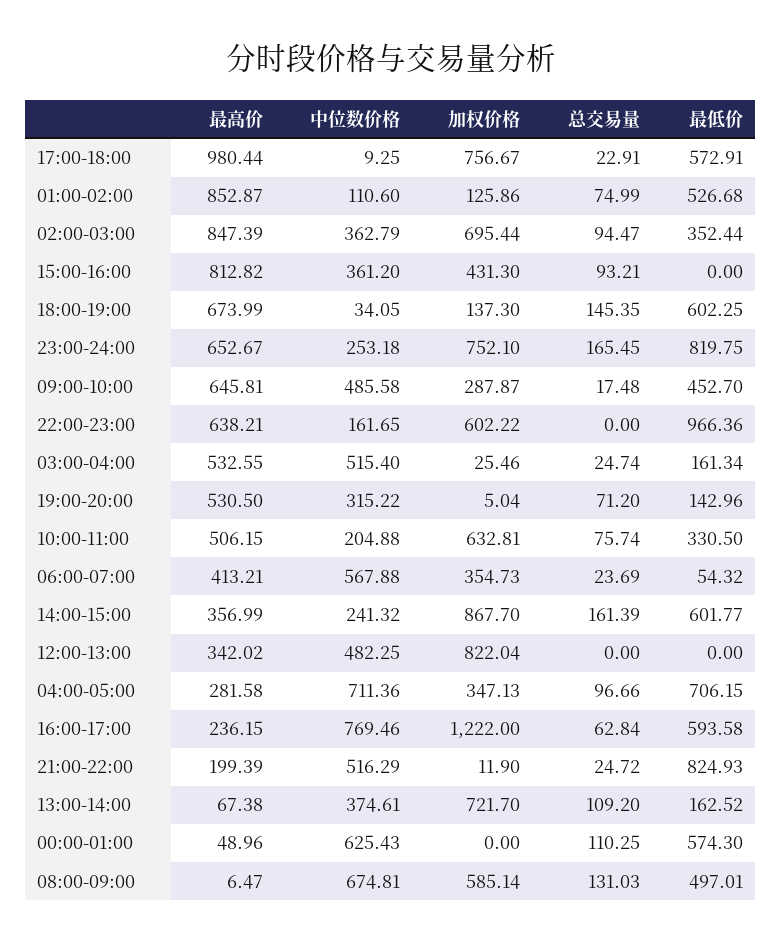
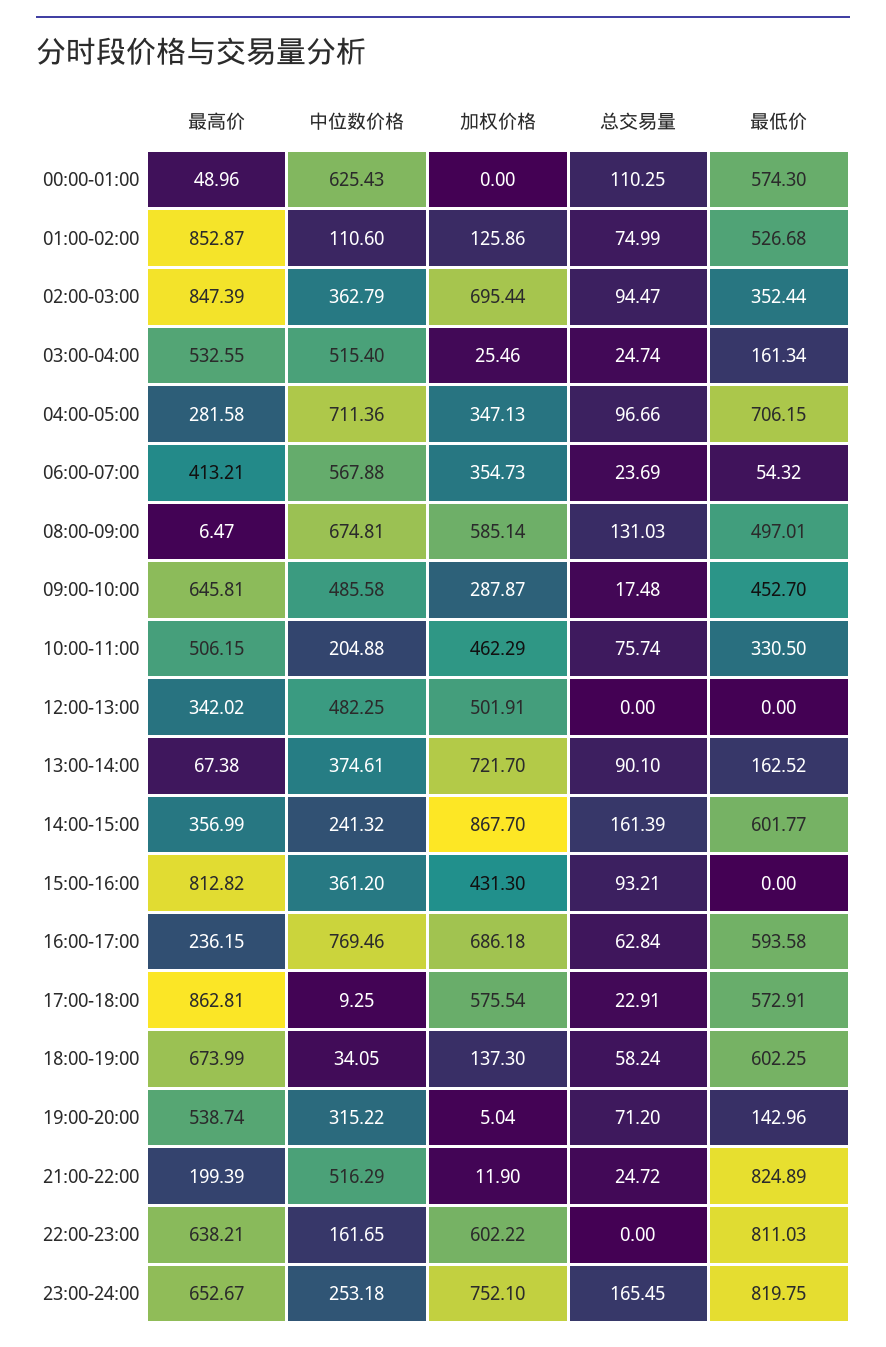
  {
    "最高价": {
-     "17:00-18:00": 980.44,
+     "17:00-18:00": 862.81,
      "01:00-02:00": 852.87,
      "02:00-03:00": 847.39,
      "15:00-16:00": 812.82,
      "18:00-19:00": 673.99,
      "23:00-24:00": 652.67,
      "09:00-10:00": 645.81,
      "22:00-23:00": 638.21,
      "03:00-04:00": 532.55,
-     "19:00-20:00": 530.5,
+     "19:00-20:00": 538.74,
      "10:00-11:00": 506.15,
      "06:00-07:00": 413.21,
      "14:00-15:00": 356.99,
      "12:00-13:00": 342.02,
      "04:00-05:00": 281.58,
      "16:00-17:00": 236.15,
      "21:00-22:00": 199.39,
      "13:00-14:00": 67.38,
      "00:00-01:00": 48.96,
      "08:00-09:00": 6.47
    },
    "中位数价格": {
      "17:00-18:00": 9.25,
      "01:00-02:00": 110.6,
      "02:00-03:00": 362.79,
      "15:00-16:00": 361.2,
      "18:00-19:00": 34.05,
      "23:00-24:00": 253.18,
      "09:00-10:00": 485.58,
      "22:00-23:00": 161.65,
      "03:00-04:00": 515.4,
      "19:00-20:00": 315.22,
      "10:00-11:00": 204.88,
      "06:00-07:00": 567.88,
      "14:00-15:00": 241.32,
      "12:00-13:00": 482.25,
      "04:00-05:00": 711.36,
      "16:00-17:00": 769.46,
      "21:00-22:00": 516.29,
      "13:00-14:00": 374.61,
      "00:00-01:00": 625.43,
      "08:00-09:00": 674.81
    },
    "加权价格": {
-     "17:00-18:00": 756.67,
+     "17:00-18:00": 575.54,
      "01:00-02:00": 125.86,
      "02:00-03:00": 695.44,
      "15:00-16:00": 431.3,
      "18:00-19:00": 137.3,
      "23:00-24:00": 752.1,
      "09:00-10:00": 287.87,
      "22:00-23:00": 602.22,
      "03:00-04:00": 25.46,
      "19:00-20:00": 5.04,
-     "10:00-11:00": 632.81,
+     "10:00-11:00": 462.29,
      "06:00-07:00": 354.73,
      "14:00-15:00": 867.7,
-     "12:00-13:00": 822.04,
+     "12:00-13:00": 501.91,
      "04:00-05:00": 347.13,
-     "16:00-17:00": 1222,
+     "16:00-17:00": 686.18,
      "21:00-22:00": 11.9,
      "13:00-14:00": 721.7,
      "00:00-01:00": 0,
      "08:00-09:00": 585.14
    },
    "总交易量": {
      "17:00-18:00": 22.91,
      "01:00-02:00": 74.99,
      "02:00-03:00": 94.47,
      "15:00-16:00": 93.21,
-     "18:00-19:00": 145.35,
+     "18:00-19:00": 58.24,
      "23:00-24:00": 165.45,
      "09:00-10:00": 17.48,
      "22:00-23:00": 0,
      "03:00-04:00": 24.74,
      "19:00-20:00": 71.2,
      "10:00-11:00": 75.74,
      "06:00-07:00": 23.69,
      "14:00-15:00": 161.39,
      "12:00-13:00": 0,
      "04:00-05:00": 96.66,
      "16:00-17:00": 62.84,
      "21:00-22:00": 24.72,
-     "13:00-14:00": 109.2,
+     "13:00-14:00": 90.1,
      "00:00-01:00": 110.25,
      "08:00-09:00": 131.03
    },
    "最低价": {
      "17:00-18:00": 572.91,
      "01:00-02:00": 526.68,
      "02:00-03:00": 352.44,
      "15:00-16:00": 0,
      "18:00-19:00": 602.25,
      "23:00-24:00": 819.75,
      "09:00-10:00": 452.7,
-     "22:00-23:00": 966.36,
+     "22:00-23:00": 811.03,
      "03:00-04:00": 161.34,
      "19:00-20:00": 142.96,
      "10:00-11:00": 330.5,
      "06:00-07:00": 54.32,
      "14:00-15:00": 601.77,
      "12:00-13:00": 0,
      "04:00-05:00": 706.15,
      "16:00-17:00": 593.58,
-     "21:00-22:00": 824.93,
+     "21:00-22:00": 824.89,
      "13:00-14:00": 162.52,
      "00:00-01:00": 574.3,
      "08:00-09:00": 497.01
    }
  }

